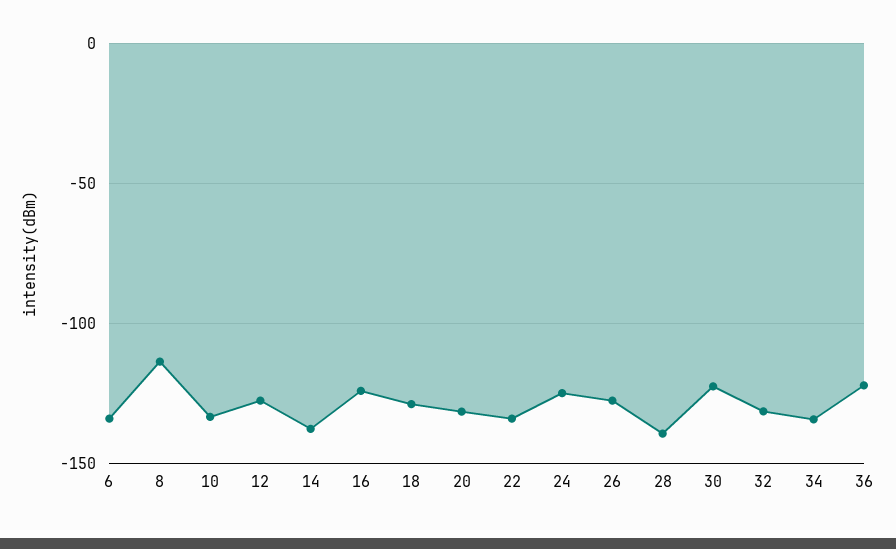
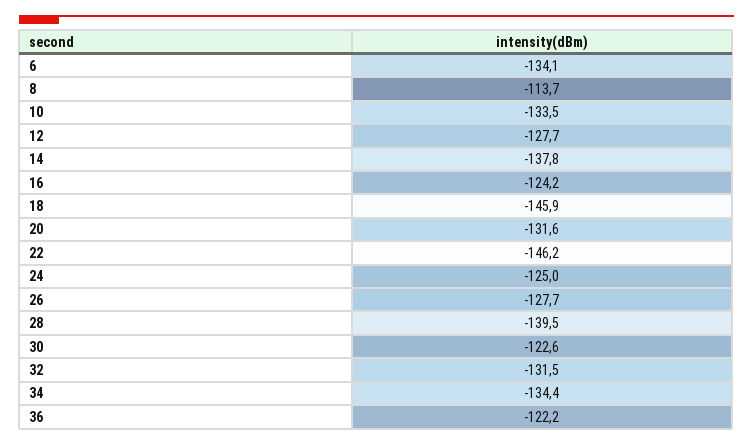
  {
    "6": -134.1,
    "8": -113.7,
    "10": -133.5,
    "12": -127.7,
    "14": -137.8,
    "16": -124.2,
-   "18": -130,
+   "18": -145.9,
    "20": -131.6,
-   "22": -135,
+   "22": -146.2,
    "24": -125,
    "26": -127.7,
    "28": -139.5,
    "30": -122.6,
    "32": -131.5,
    "34": -134.4,
    "36": -122.2
  }

